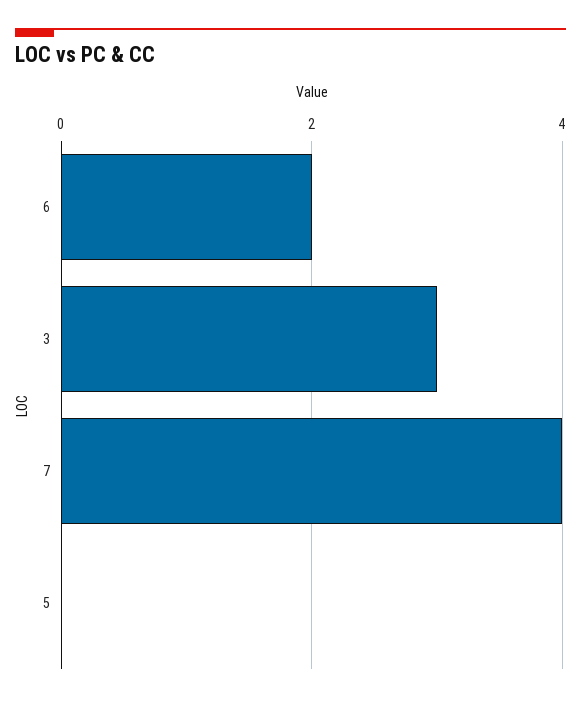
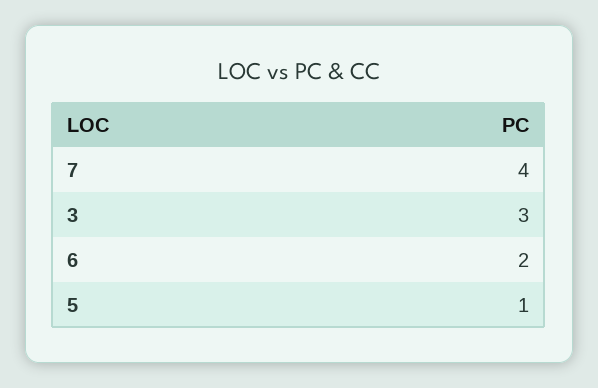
  {
    "6": 2,
    "3": 3,
    "7": 4,
-   "5": 0
+   "5": 1
  }

